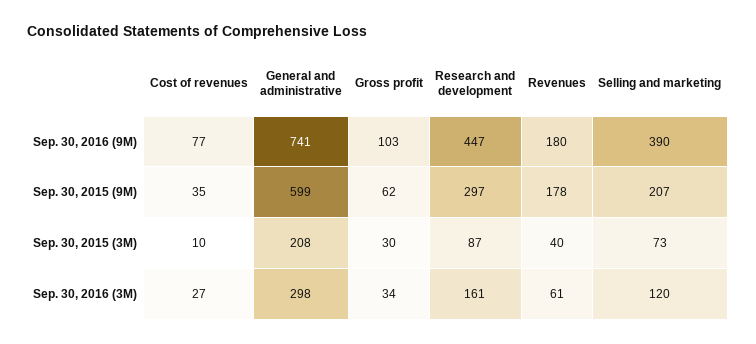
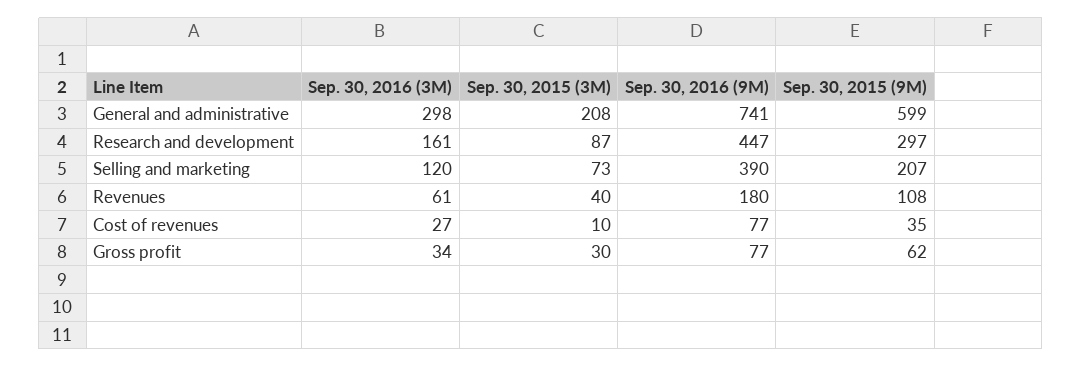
  {
    "Cost of revenues": {
      "Sep. 30, 2016 (9M)": 77,
      "Sep. 30, 2015 (9M)": 35,
      "Sep. 30, 2015 (3M)": 10,
      "Sep. 30, 2016 (3M)": 27
    },
    "General and administrative": {
      "Sep. 30, 2016 (9M)": 741,
      "Sep. 30, 2015 (9M)": 599,
      "Sep. 30, 2015 (3M)": 208,
      "Sep. 30, 2016 (3M)": 298
    },
    "Gross profit": {
-     "Sep. 30, 2016 (9M)": 103,
+     "Sep. 30, 2016 (9M)": 77,
      "Sep. 30, 2015 (9M)": 62,
      "Sep. 30, 2015 (3M)": 30,
      "Sep. 30, 2016 (3M)": 34
    },
    "Research and development": {
      "Sep. 30, 2016 (9M)": 447,
      "Sep. 30, 2015 (9M)": 297,
      "Sep. 30, 2015 (3M)": 87,
      "Sep. 30, 2016 (3M)": 161
    },
    "Revenues": {
      "Sep. 30, 2016 (9M)": 180,
-     "Sep. 30, 2015 (9M)": 178,
+     "Sep. 30, 2015 (9M)": 108,
      "Sep. 30, 2015 (3M)": 40,
      "Sep. 30, 2016 (3M)": 61
    },
    "Selling and marketing": {
      "Sep. 30, 2016 (9M)": 390,
      "Sep. 30, 2015 (9M)": 207,
      "Sep. 30, 2015 (3M)": 73,
      "Sep. 30, 2016 (3M)": 120
    }
  }

